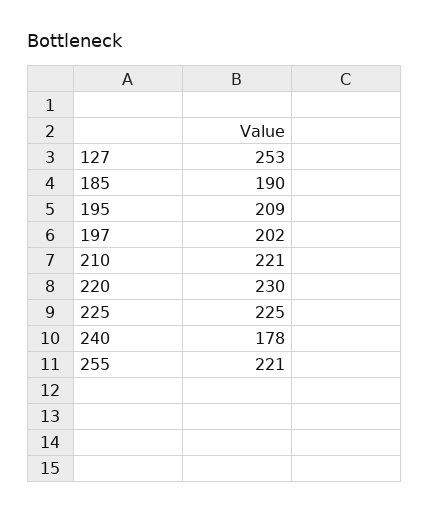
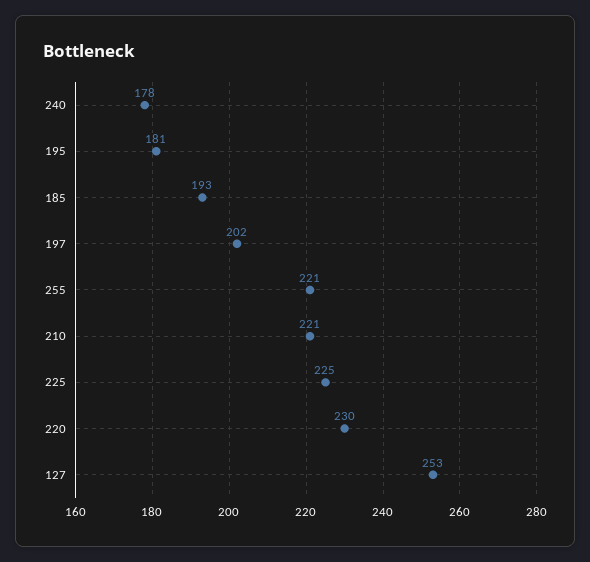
  {
    "127": 253,
-   "185": 190,
+   "185": 193,
-   "195": 209,
+   "195": 181,
    "197": 202,
    "210": 221,
    "220": 230,
    "225": 225,
    "240": 178,
    "255": 221
  }

